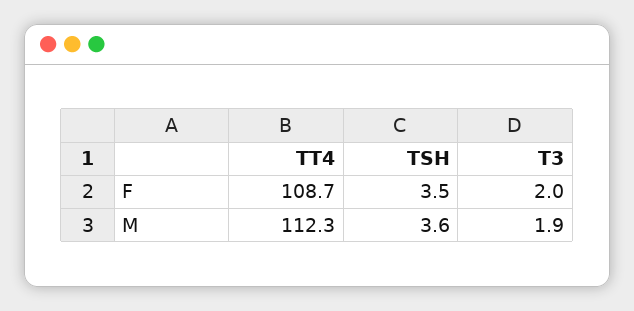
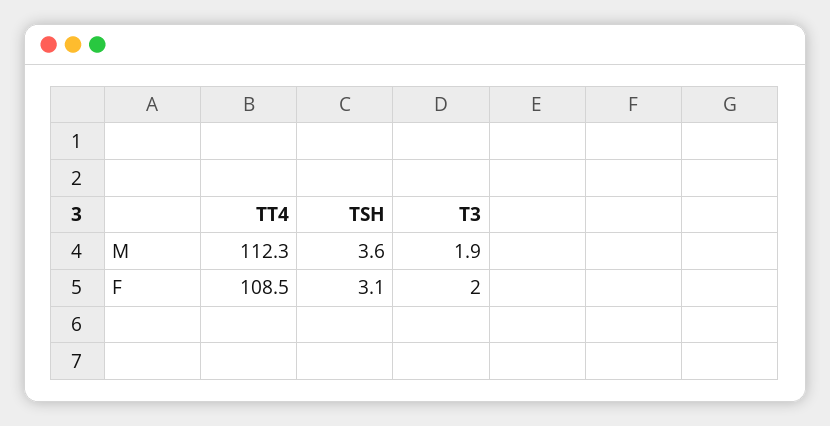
  {
    "TT4": {
-     "F": 108.7,
+     "F": 108.5,
      "M": 112.3
    },
    "TSH": {
-     "F": 3.5,
+     "F": 3.1,
      "M": 3.6
    },
    "T3": {
      "F": 2,
      "M": 1.9
    }
  }

